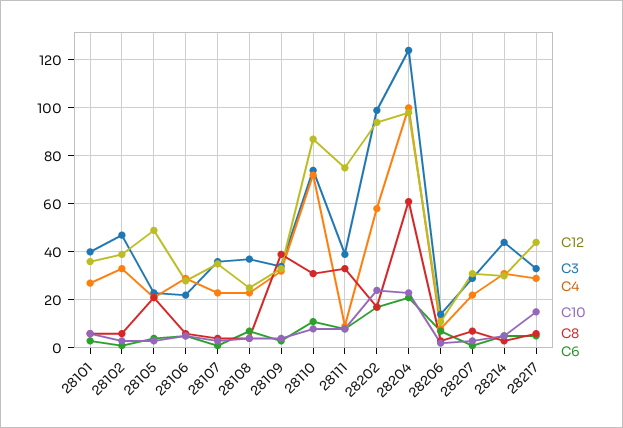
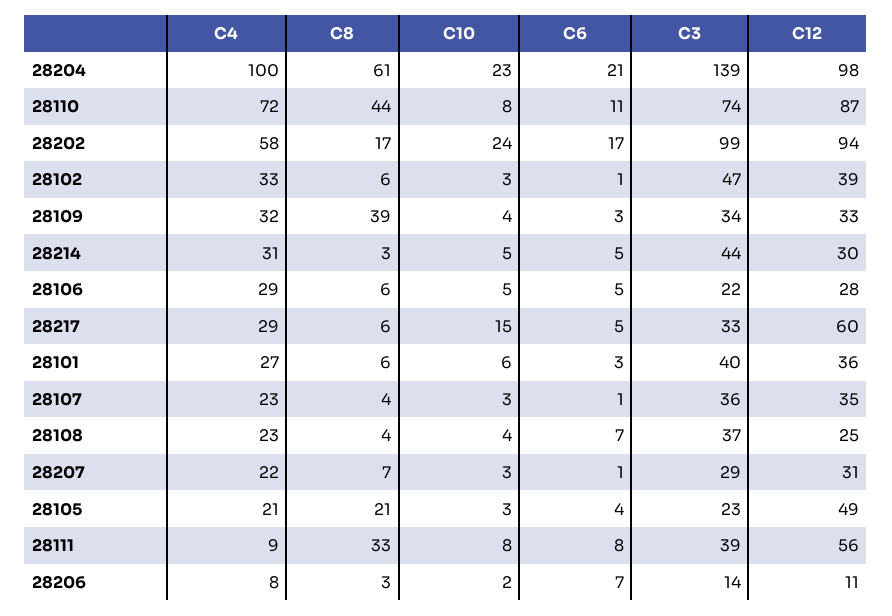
  {
    "C12": {
      "28101": 36,
      "28102": 39,
      "28105": 49,
      "28106": 28,
      "28107": 35,
      "28108": 25,
      "28109": 33,
      "28110": 87,
-     "28111": 75,
+     "28111": 56,
      "28202": 94,
      "28204": 98,
      "28206": 11,
      "28207": 31,
      "28214": 30,
-     "28217": 45
+     "28217": 60
    },
    "C3": {
      "28101": 40,
      "28102": 47,
      "28105": 23,
      "28106": 22,
      "28107": 36,
      "28108": 37,
      "28109": 34,
      "28110": 74,
      "28111": 39,
      "28202": 99,
-     "28204": 125,
+     "28204": 139,
      "28206": 14,
      "28207": 29,
      "28214": 44,
      "28217": 33
    },
    "C4": {
      "28101": 27,
      "28102": 33,
      "28105": 21,
      "28106": 29,
      "28107": 23,
      "28108": 23,
      "28109": 32,
      "28110": 72,
      "28111": 9,
      "28202": 58,
      "28204": 100,
      "28206": 8,
      "28207": 22,
      "28214": 31,
      "28217": 29
    },
    "C10": {
      "28101": 6,
      "28102": 3,
      "28105": 3,
      "28106": 5,
      "28107": 3,
      "28108": 4,
      "28109": 4,
      "28110": 8,
      "28111": 8,
      "28202": 24,
      "28204": 23,
      "28206": 2,
      "28207": 3,
      "28214": 5,
      "28217": 15
    },
    "C8": {
      "28101": 6,
      "28102": 6,
      "28105": 21,
      "28106": 6,
      "28107": 4,
      "28108": 4,
      "28109": 39,
-     "28110": 30,
+     "28110": 44,
      "28111": 33,
      "28202": 17,
      "28204": 61,
      "28206": 3,
      "28207": 7,
      "28214": 3,
      "28217": 6
    },
    "C6": {
      "28101": 3,
      "28102": 1,
      "28105": 4,
      "28106": 5,
      "28107": 1,
      "28108": 7,
      "28109": 3,
      "28110": 11,
      "28111": 8,
      "28202": 17,
      "28204": 21,
      "28206": 7,
      "28207": 1,
      "28214": 5,
      "28217": 5
    }
  }

